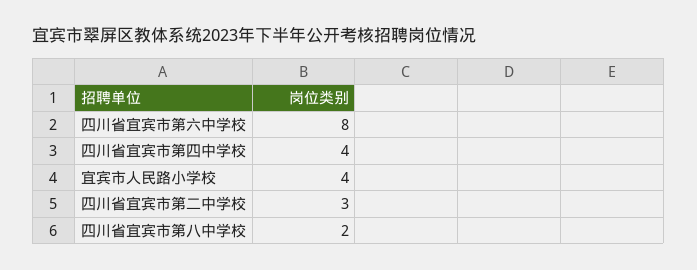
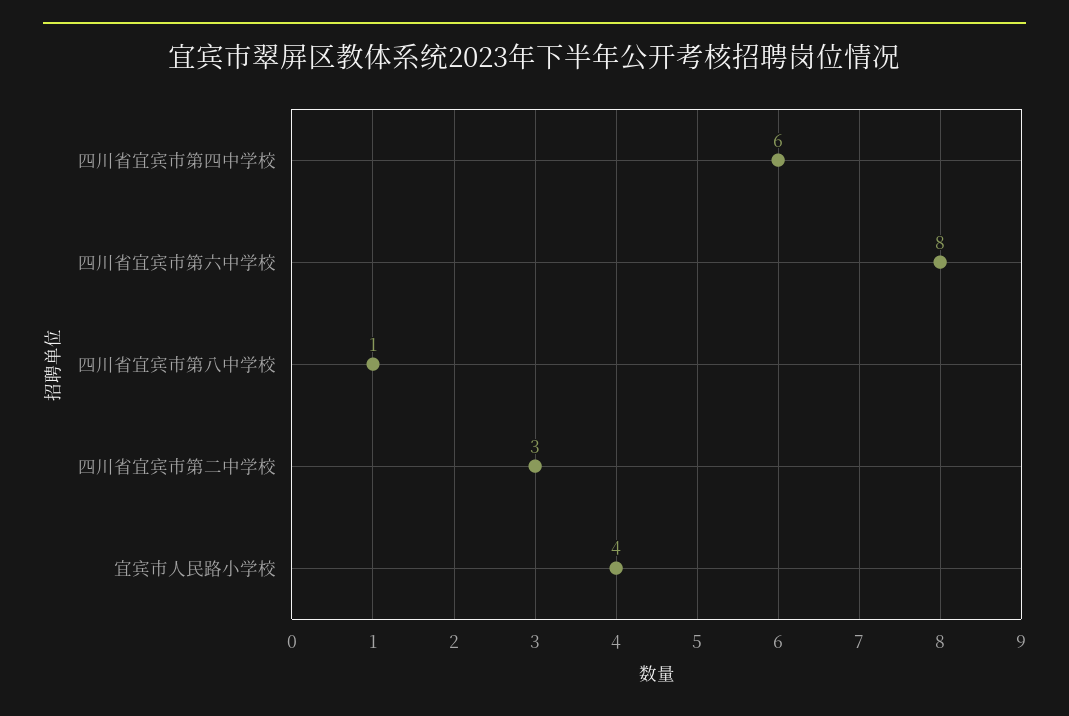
  {
    "四川省宜宾市第六中学校": 8,
-   "四川省宜宾市第四中学校": 4,
+   "四川省宜宾市第四中学校": 6,
    "宜宾市人民路小学校": 4,
    "四川省宜宾市第二中学校": 3,
-   "四川省宜宾市第八中学校": 2
+   "四川省宜宾市第八中学校": 1
  }

